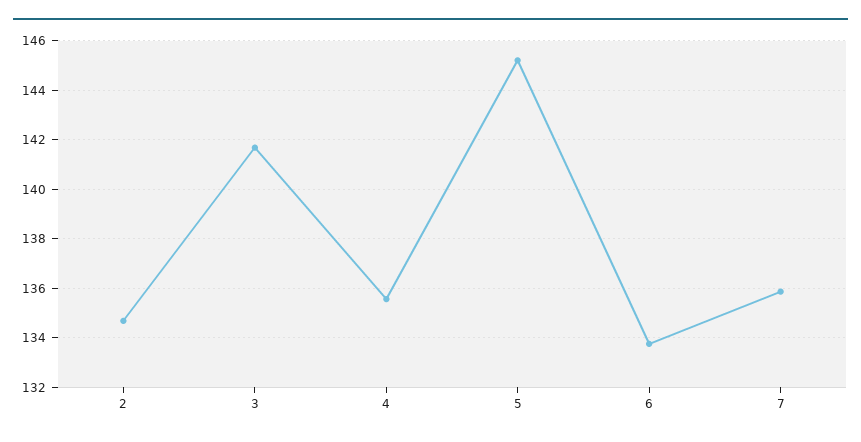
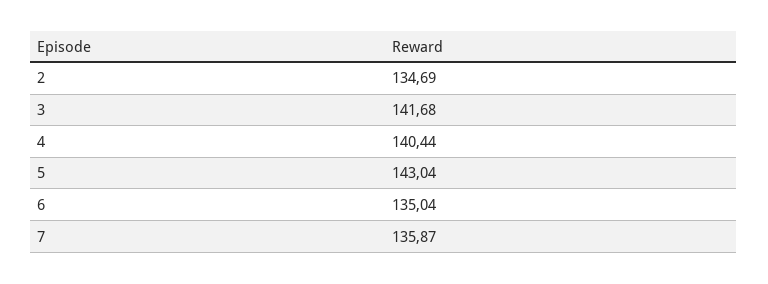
  {
    "2": 134.69,
    "3": 141.68,
-   "4": 135.5,
+   "4": 140.44,
-   "5": 145.25,
+   "5": 143.04,
-   "6": 133.75,
+   "6": 135.04,
    "7": 135.87
  }

